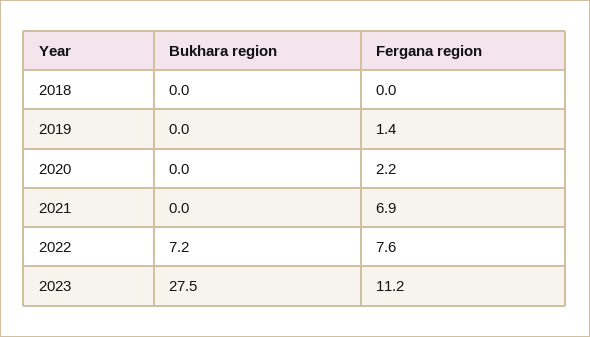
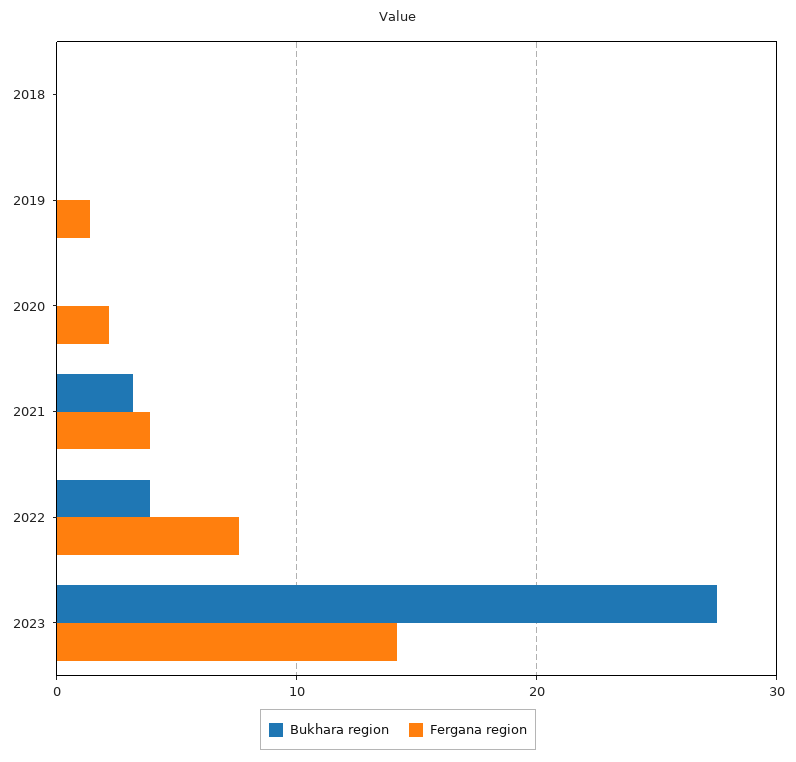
  {
    "Bukhara region": {
      "2018": 0,
      "2019": 0,
      "2020": 0,
-     "2021": 0,
+     "2021": 3,
-     "2022": 7.2,
+     "2022": 4,
      "2023": 27.5
    },
    "Fergana region": {
      "2018": 0,
      "2019": 1.4,
      "2020": 2.2,
-     "2021": 6.9,
+     "2021": 4,
      "2022": 7.6,
-     "2023": 11.2
+     "2023": 14
    }
  }

